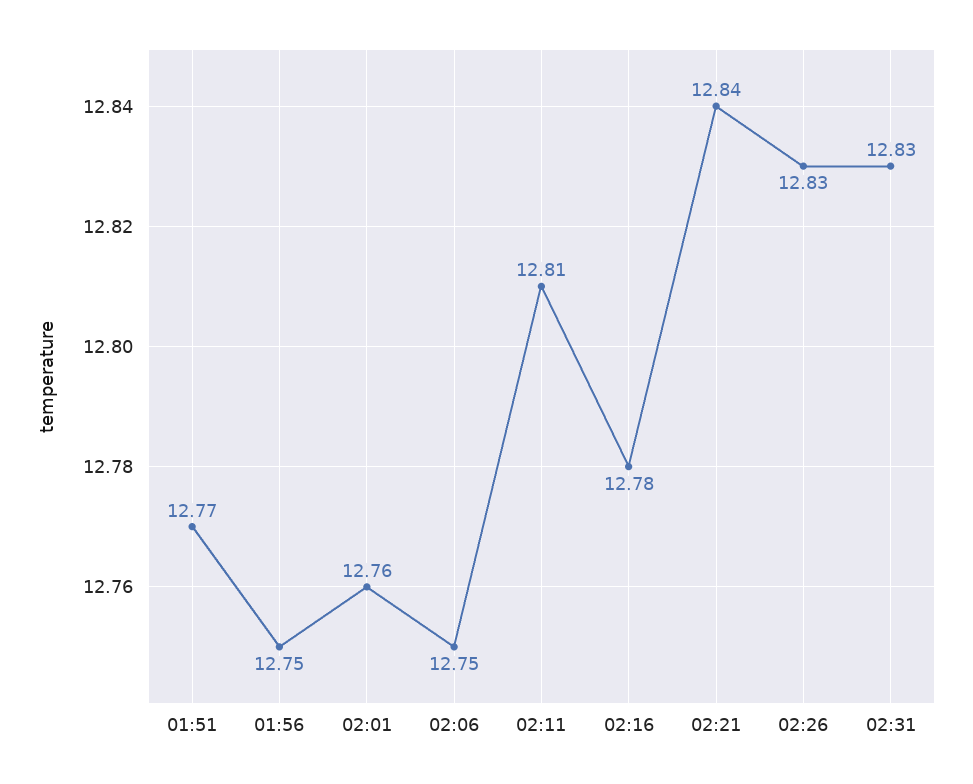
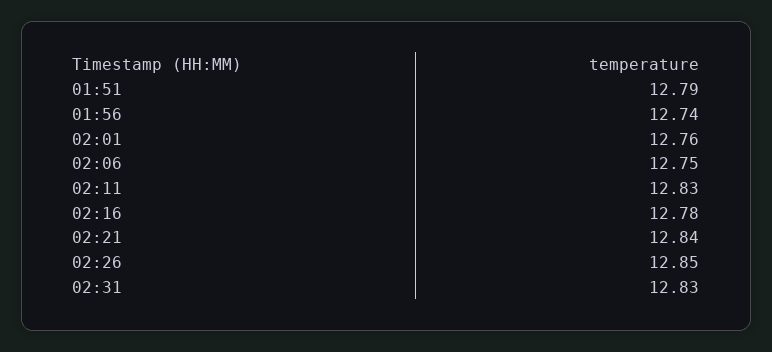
  {
-   "01:51": 12.77,
+   "01:51": 12.79,
-   "01:56": 12.75,
+   "01:56": 12.74,
    "02:01": 12.76,
    "02:06": 12.75,
-   "02:11": 12.81,
+   "02:11": 12.83,
    "02:16": 12.78,
    "02:21": 12.84,
-   "02:26": 12.83,
+   "02:26": 12.85,
    "02:31": 12.83
  }

